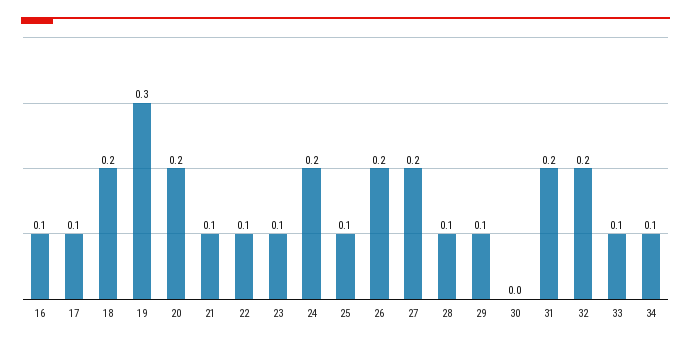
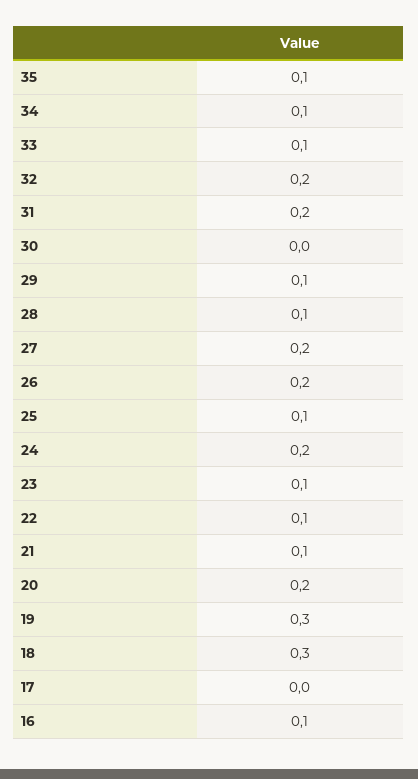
  {
    "16": 0.1,
-   "17": 0.1,
+   "17": 0,
-   "18": 0.2,
+   "18": 0.3,
    "19": 0.3,
    "20": 0.2,
    "21": 0.1,
    "22": 0.1,
    "23": 0.1,
    "24": 0.2,
    "25": 0.1,
    "26": 0.2,
    "27": 0.2,
    "28": 0.1,
    "29": 0.1,
    "30": 0,
    "31": 0.2,
    "32": 0.2,
    "33": 0.1,
-   "34": 0.1
+   "34": 0.1,
+   "35": 0.1
  }

